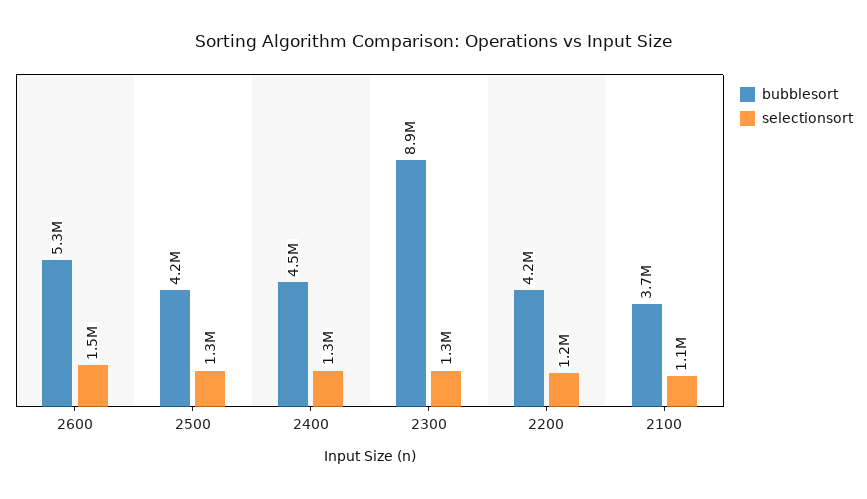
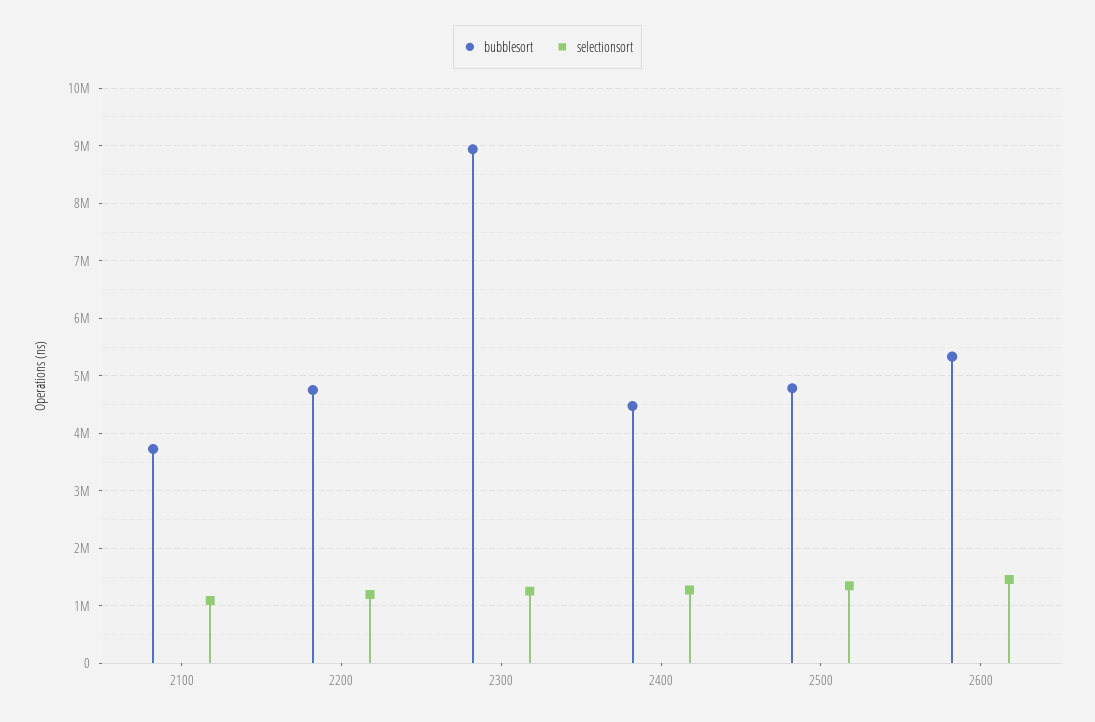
  {
    "bubblesort": {
      "2600": 5300000,
-     "2500": 4200000,
+     "2500": 4800000,
      "2400": 4500000,
      "2300": 8900000,
-     "2200": 4200000,
+     "2200": 4800000,
      "2100": 3700000
    },
    "selectionsort": {
      "2600": 1500000,
      "2500": 1300000,
      "2400": 1300000,
      "2300": 1300000,
      "2200": 1200000,
      "2100": 1100000
    }
  }

